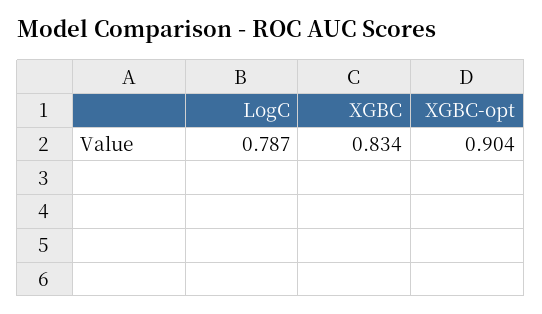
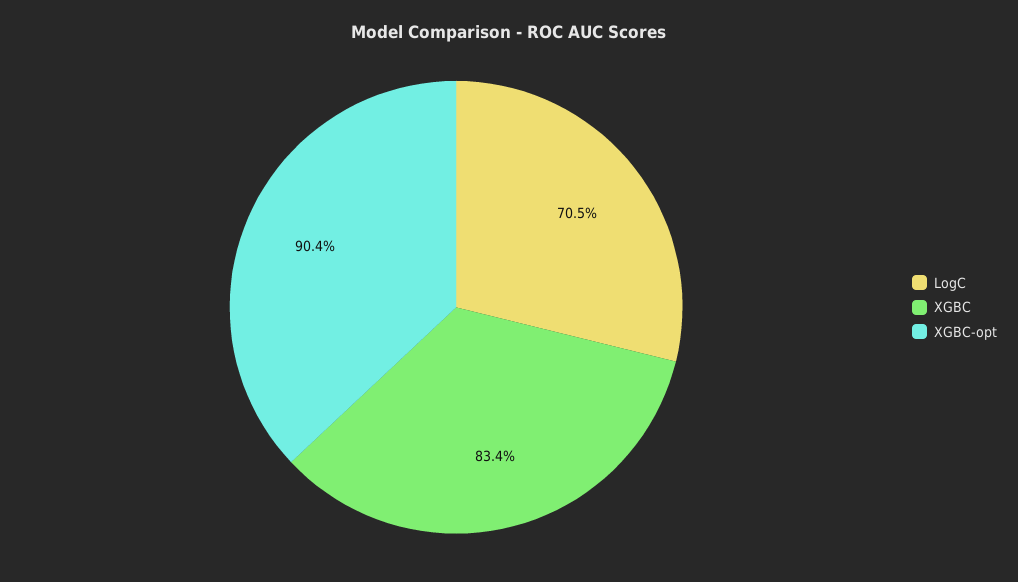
  {
-   "LogC": 0.787,
+   "LogC": 0.705,
    "XGBC": 0.834,
    "XGBC-opt": 0.904
  }

